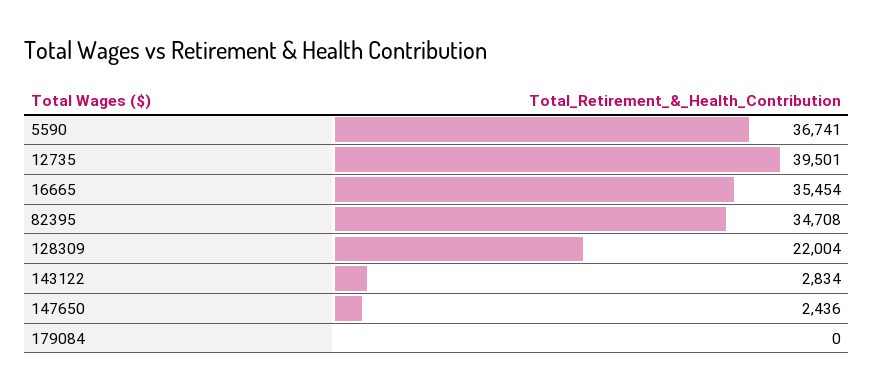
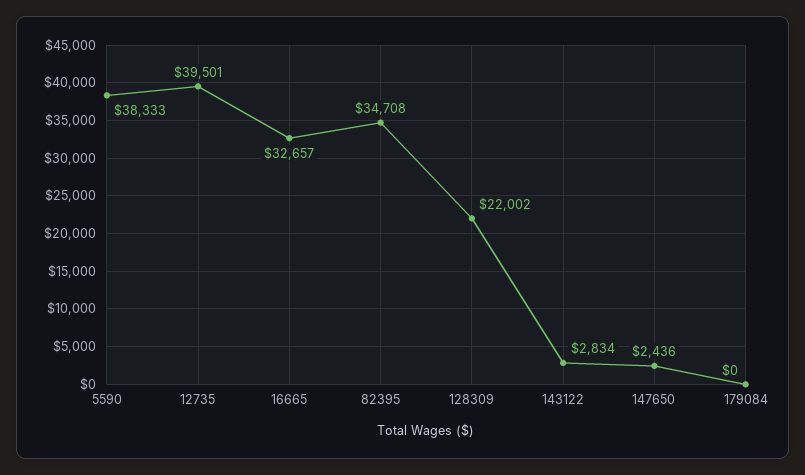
  {
-   "5590": 36741,
+   "5590": 38333,
    "12735": 39501,
-   "16665": 35454,
+   "16665": 32657,
    "82395": 34708,
-   "128309": 22004,
+   "128309": 22002,
    "143122": 2834,
    "147650": 2436,
    "179084": 0
  }

